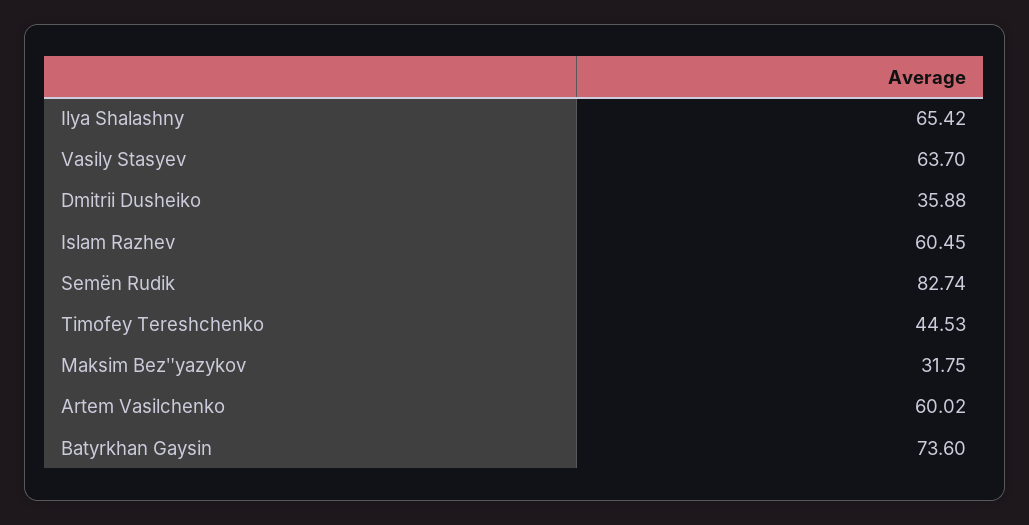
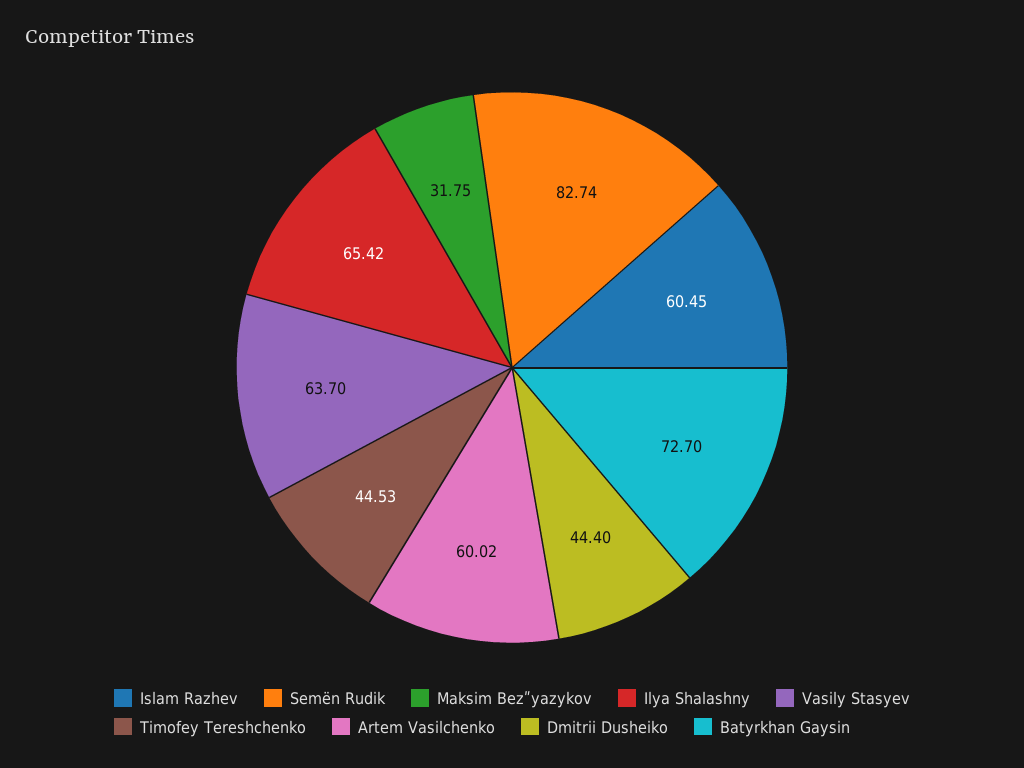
  {
    "Ilya Shalashny": 65.42,
    "Vasily Stasyev": 63.7,
-   "Dmitrii Dusheiko": 35.88,
+   "Dmitrii Dusheiko": 44.4,
    "Islam Razhev": 60.45,
    "Semën Rudik": 82.74,
    "Timofey Tereshchenko": 44.53,
    "Maksim Bezʺyazykov": 31.75,
    "Artem Vasilchenko": 60.02,
-   "Batyrkhan Gaysin": 73.6
+   "Batyrkhan Gaysin": 72.7
  }

